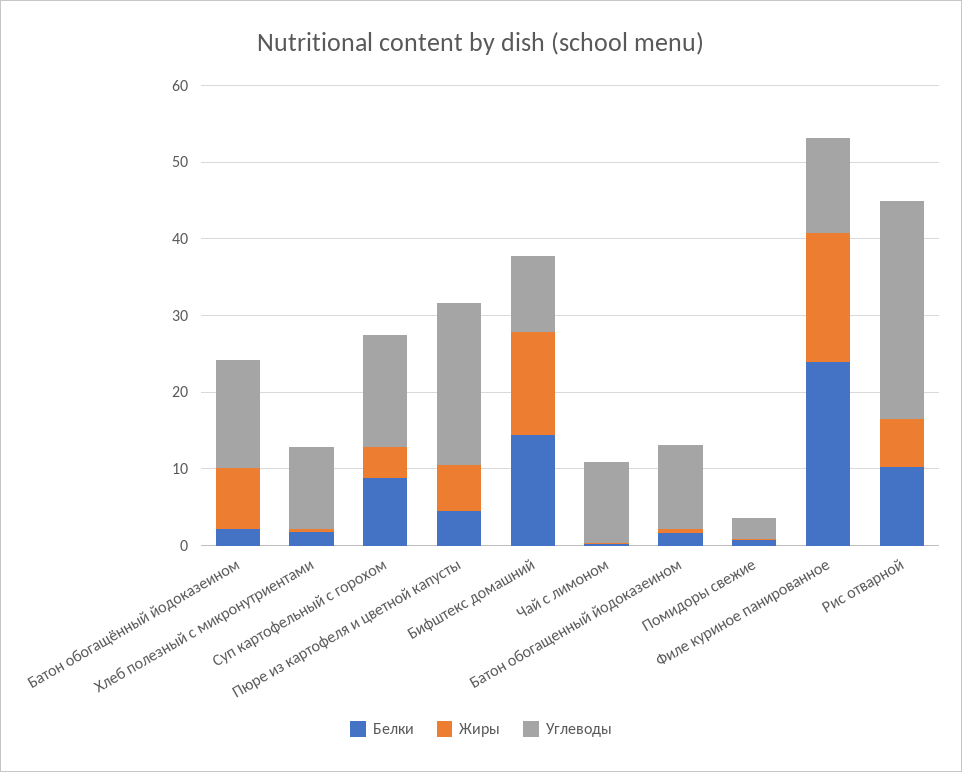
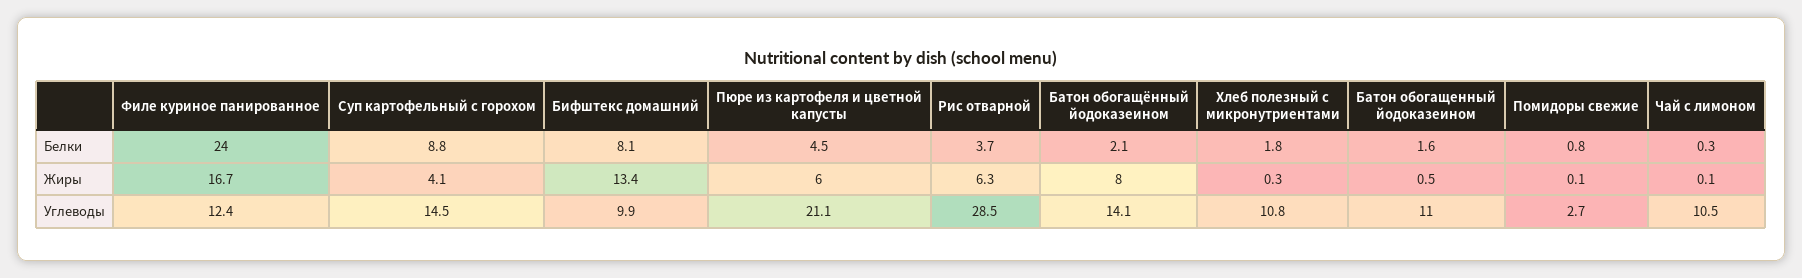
  {
    "Белки": {
      "Батон обогащённый йодоказеином": 2.1,
      "Хлеб полезный с микронутриентами": 1.8,
      "Суп картофельный с горохом": 8.8,
      "Пюре из картофеля и цветной капусты": 4.5,
-     "Бифштекс домашний": 14,
+     "Бифштекс домашний": 8.1,
      "Чай с лимоном": 0.3,
      "Батон обогащенный йодоказеином": 1.6,
      "Помидоры свежие": 0.8,
      "Филе куриное панированное": 24,
-     "Рис отварной": 10
+     "Рис отварной": 3.7
    },
    "Жиры": {
      "Батон обогащённый йодоказеином": 8,
      "Хлеб полезный с микронутриентами": 0.3,
      "Суп картофельный с горохом": 4.1,
      "Пюре из картофеля и цветной капусты": 6,
      "Бифштекс домашний": 13.4,
      "Чай с лимоном": 0.1,
      "Батон обогащенный йодоказеином": 0.5,
      "Помидоры свежие": 0.1,
      "Филе куриное панированное": 16.7,
      "Рис отварной": 6.3
    },
    "Углеводы": {
      "Батон обогащённый йодоказеином": 14.1,
      "Хлеб полезный с микронутриентами": 10.8,
      "Суп картофельный с горохом": 14.5,
      "Пюре из картофеля и цветной капусты": 21.1,
      "Бифштекс домашний": 9.9,
      "Чай с лимоном": 10.5,
      "Батон обогащенный йодоказеином": 11,
      "Помидоры свежие": 2.7,
      "Филе куриное панированное": 12.4,
      "Рис отварной": 28.5
    }
  }

